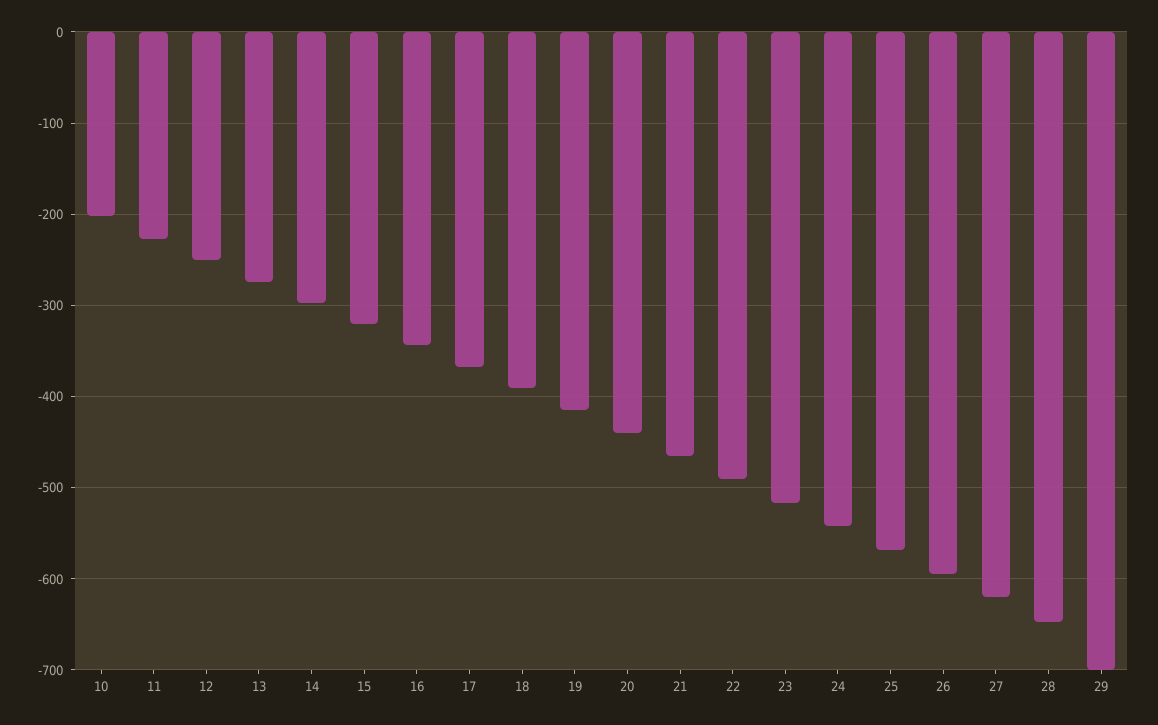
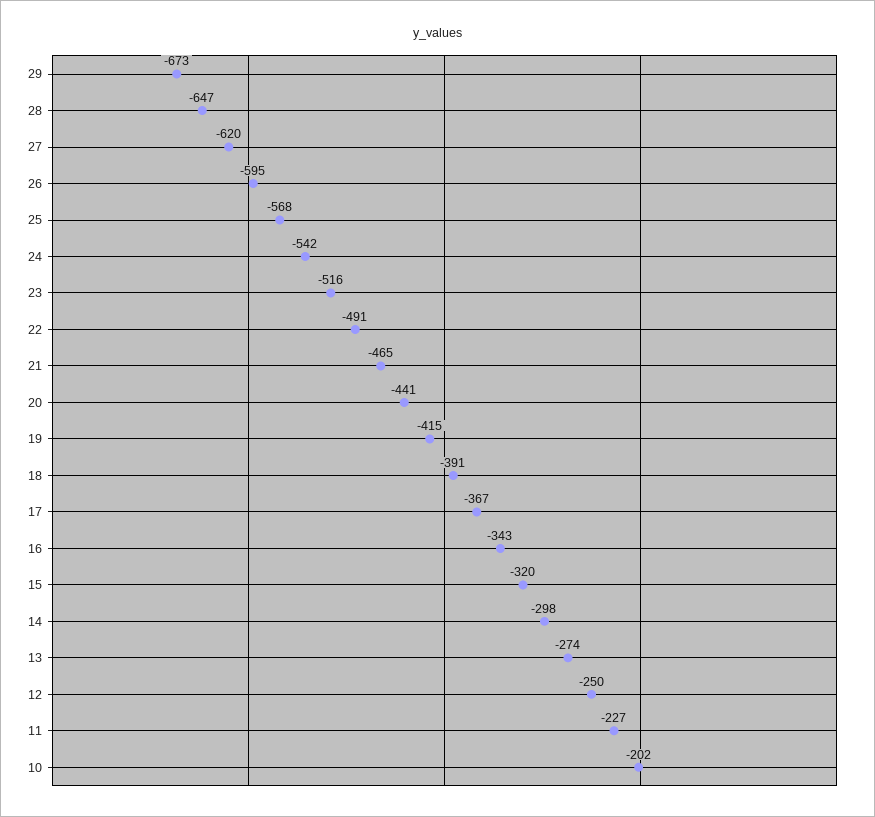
  {
    "10": -202,
    "11": -227,
    "12": -250,
    "13": -274,
    "14": -298,
    "15": -320,
    "16": -343,
    "17": -367,
    "18": -391,
    "19": -415,
    "20": -441,
    "21": -465,
    "22": -491,
    "23": -516,
    "24": -542,
    "25": -568,
    "26": -595,
    "27": -620,
    "28": -647,
-   "29": -700
+   "29": -673
  }

